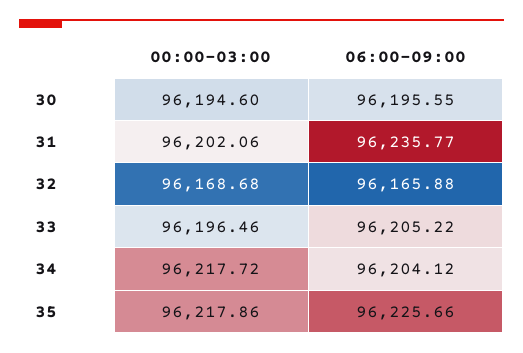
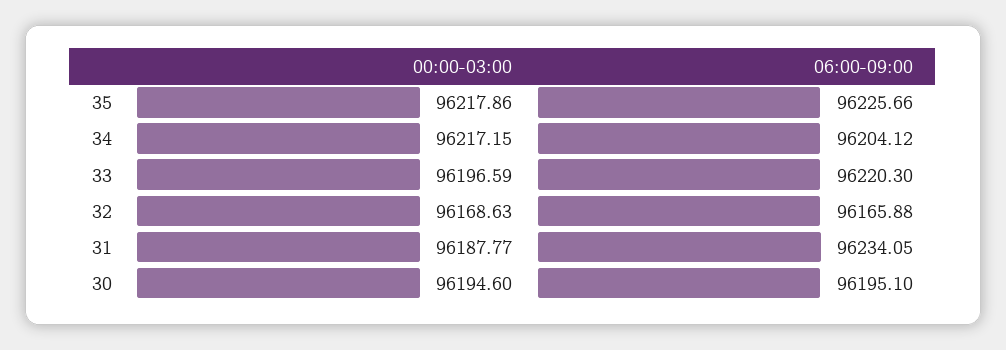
  {
    "00:00-03:00": {
      "30": 96194.6,
-     "31": 96202.06,
+     "31": 96187.77,
-     "32": 96168.68,
+     "32": 96168.63,
-     "33": 96196.46,
+     "33": 96196.59,
-     "34": 96217.72,
+     "34": 96217.15,
      "35": 96217.86
    },
    "06:00-09:00": {
-     "30": 96195.55,
+     "30": 96195.1,
-     "31": 96235.77,
+     "31": 96234.05,
      "32": 96165.88,
-     "33": 96205.22,
+     "33": 96220.3,
      "34": 96204.12,
      "35": 96225.66
    }
  }

